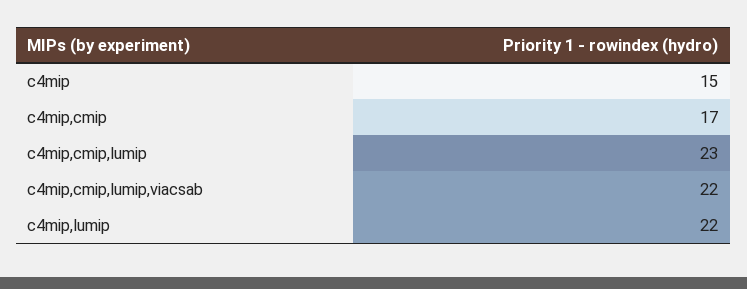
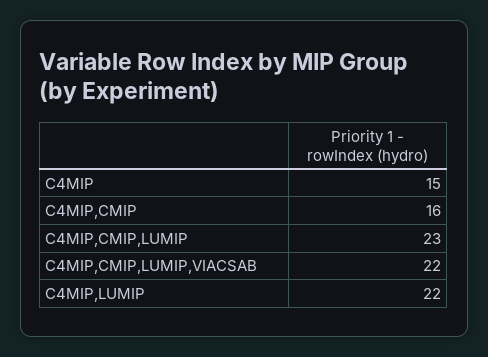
  {
    "c4mip": 15,
-   "c4mip,cmip": 17,
+   "c4mip,cmip": 16,
    "c4mip,cmip,lumip": 23,
    "c4mip,cmip,lumip,viacsab": 22,
    "c4mip,lumip": 22
  }

